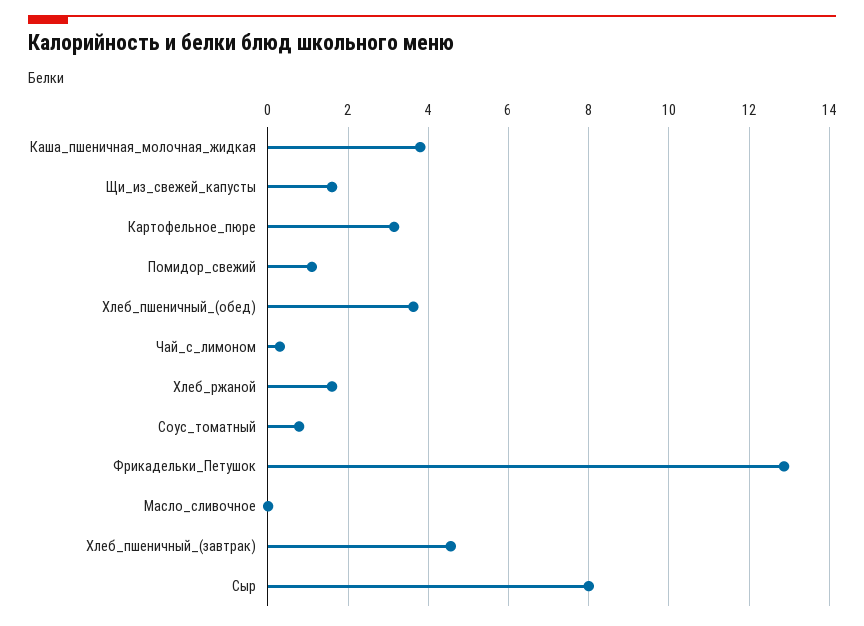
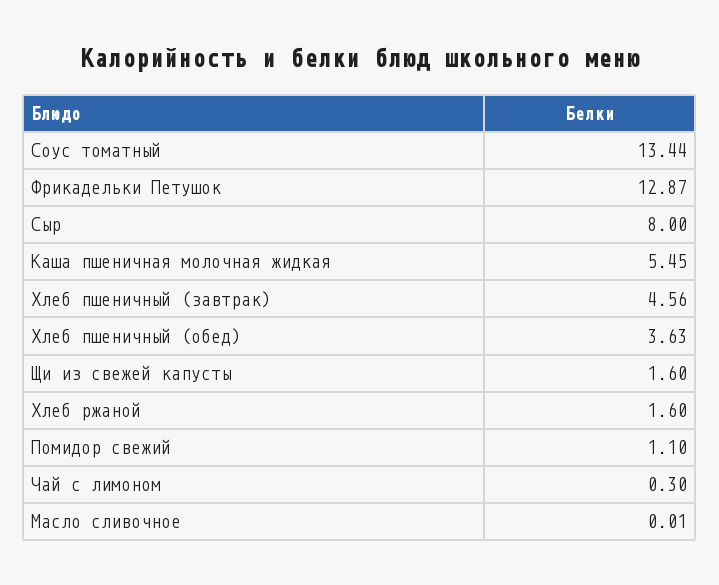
  {
-   "Каша_пшеничная_молочная_жидкая": 3.8,
+   "Каша_пшеничная_молочная_жидкая": 5.45,
    "Щи_из_свежей_капусты": 1.6,
-   "Картофельное_пюре": 3.2,
    "Помидор_свежий": 1.1,
    "Хлеб_пшеничный_(обед)": 3.63,
    "Чай_с_лимоном": 0.3,
    "Хлеб_ржаной": 1.6,
-   "Соус_томатный": 0.8,
+   "Соус_томатный": 13.44,
    "Фрикадельки_Петушок": 12.87,
    "Масло_сливочное": 0.01,
    "Хлеб_пшеничный_(завтрак)": 4.56,
    "Сыр": 8
  }

